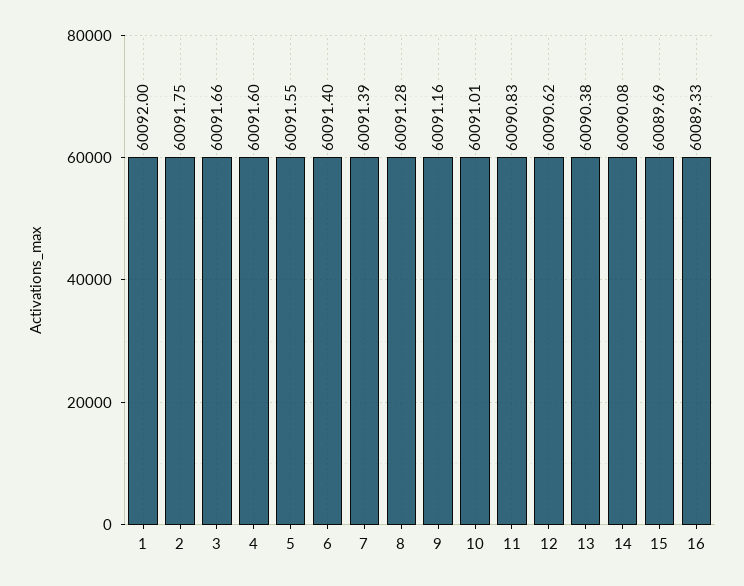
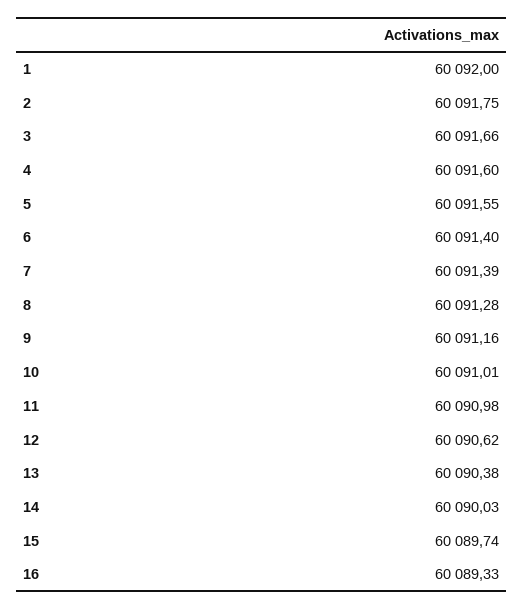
  {
    "1": 60092,
    "2": 60091.75,
    "3": 60091.66,
    "4": 60091.6,
    "5": 60091.55,
    "6": 60091.4,
    "7": 60091.39,
    "8": 60091.28,
    "9": 60091.16,
    "10": 60091.01,
-   "11": 60090.83,
+   "11": 60090.98,
    "12": 60090.62,
    "13": 60090.38,
-   "14": 60090.08,
+   "14": 60090.03,
-   "15": 60089.69,
+   "15": 60089.74,
    "16": 60089.33
  }

